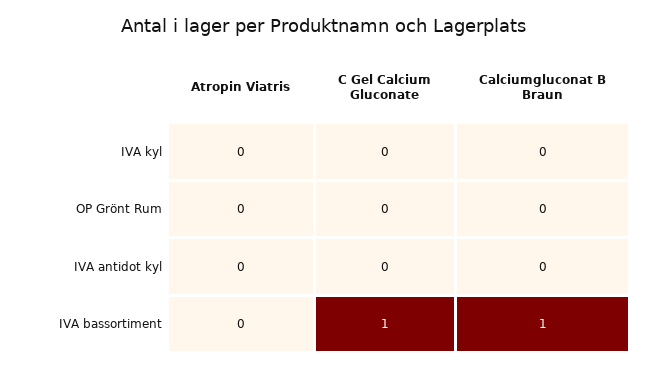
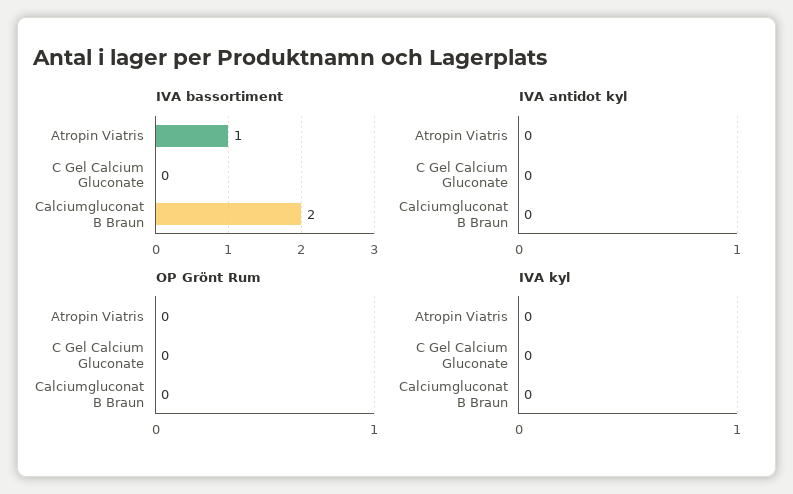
  {
    "IVA kyl": {
      "Atropin Viatris": 0,
      "C Gel Calcium Gluconate": 0,
      "Calciumgluconat B Braun": 0
    },
    "OP Grönt Rum": {
      "Atropin Viatris": 0,
      "C Gel Calcium Gluconate": 0,
      "Calciumgluconat B Braun": 0
    },
    "IVA antidot kyl": {
      "Atropin Viatris": 0,
      "C Gel Calcium Gluconate": 0,
      "Calciumgluconat B Braun": 0
    },
    "IVA bassortiment": {
-     "Atropin Viatris": 0,
+     "Atropin Viatris": 1,
-     "C Gel Calcium Gluconate": 1,
+     "C Gel Calcium Gluconate": 0,
-     "Calciumgluconat B Braun": 1
+     "Calciumgluconat B Braun": 2
    }
  }

